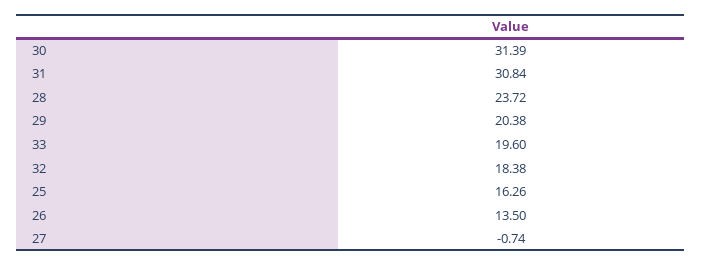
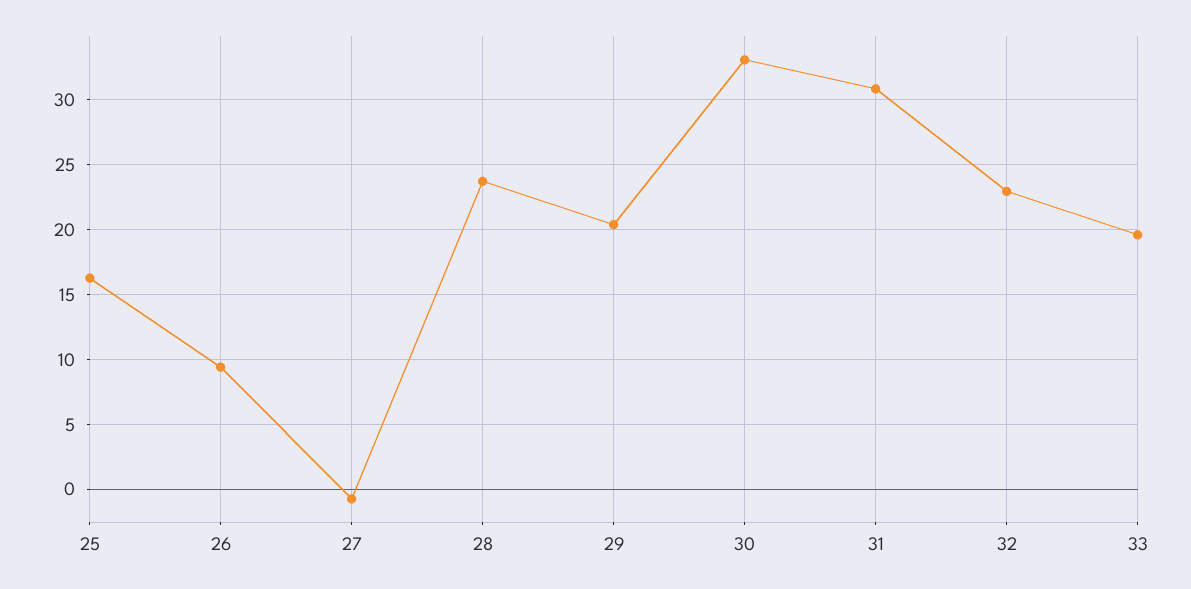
  {
-   "30": 31.39,
+   "30": 33,
    "31": 30.84,
    "28": 23.72,
    "29": 20.38,
    "33": 19.6,
-   "32": 18.38,
+   "32": 23,
    "25": 16.26,
-   "26": 13.5,
+   "26": 9.5,
    "27": -0.74
  }

